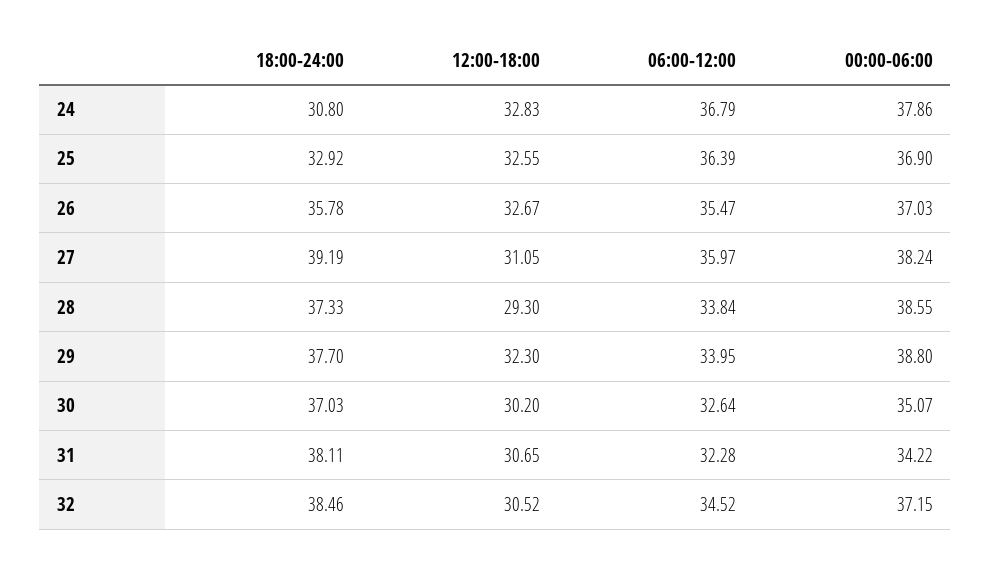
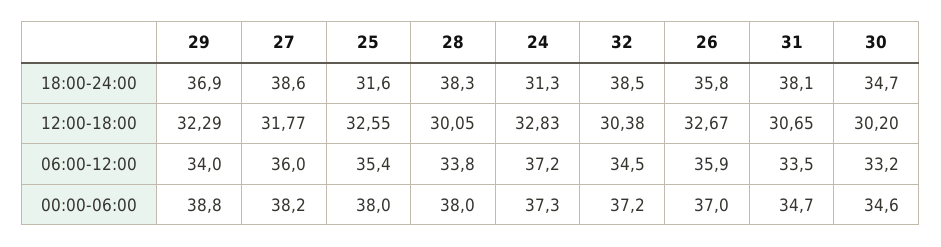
  {
    "18:00-24:00": {
-     "24": 30.8,
+     "24": 31.3,
-     "25": 32.92,
+     "25": 31.6,
      "26": 35.78,
-     "27": 39.19,
+     "27": 38.6,
-     "28": 37.33,
+     "28": 38.3,
-     "29": 37.7,
+     "29": 36.9,
-     "30": 37.03,
+     "30": 34.7,
      "31": 38.11,
      "32": 38.46
    },
    "12:00-18:00": {
      "24": 32.83,
      "25": 32.55,
      "26": 32.67,
-     "27": 31.05,
+     "27": 31.77,
-     "28": 29.3,
+     "28": 30.05,
-     "29": 32.3,
+     "29": 32.29,
      "30": 30.2,
      "31": 30.65,
-     "32": 30.52
+     "32": 30.38
    },
    "06:00-12:00": {
-     "24": 36.79,
+     "24": 37.2,
-     "25": 36.39,
+     "25": 35.4,
-     "26": 35.47,
+     "26": 35.9,
      "27": 35.97,
      "28": 33.84,
      "29": 33.95,
-     "30": 32.64,
+     "30": 33.2,
-     "31": 32.28,
+     "31": 33.5,
      "32": 34.52
    },
    "00:00-06:00": {
-     "24": 37.86,
+     "24": 37.3,
-     "25": 36.9,
+     "25": 38,
      "26": 37.03,
      "27": 38.24,
-     "28": 38.55,
+     "28": 38,
      "29": 38.8,
-     "30": 35.07,
+     "30": 34.6,
-     "31": 34.22,
+     "31": 34.7,
      "32": 37.15
    }
  }

